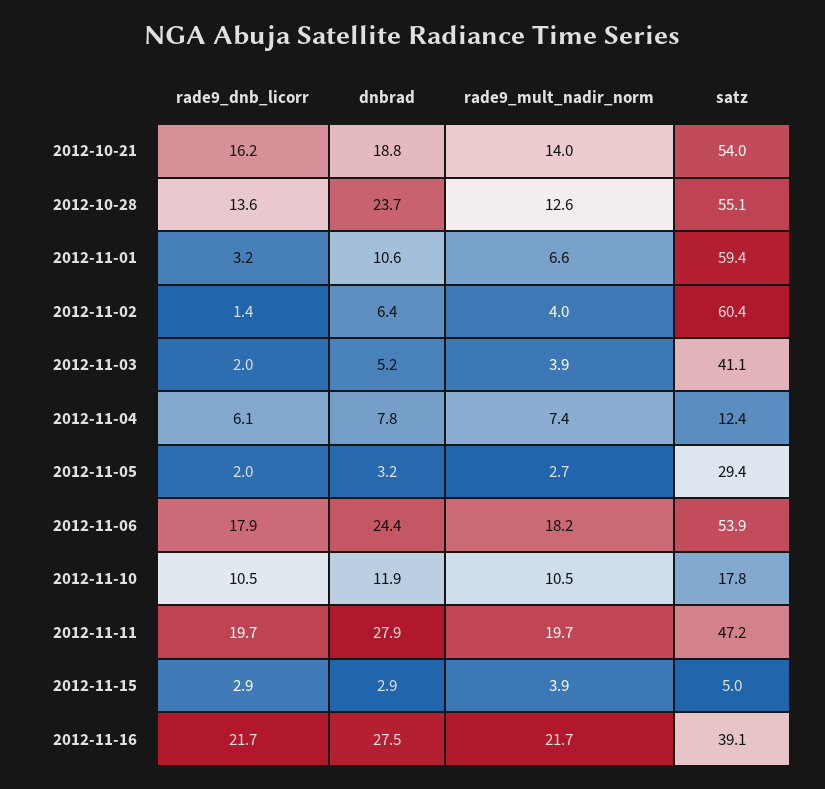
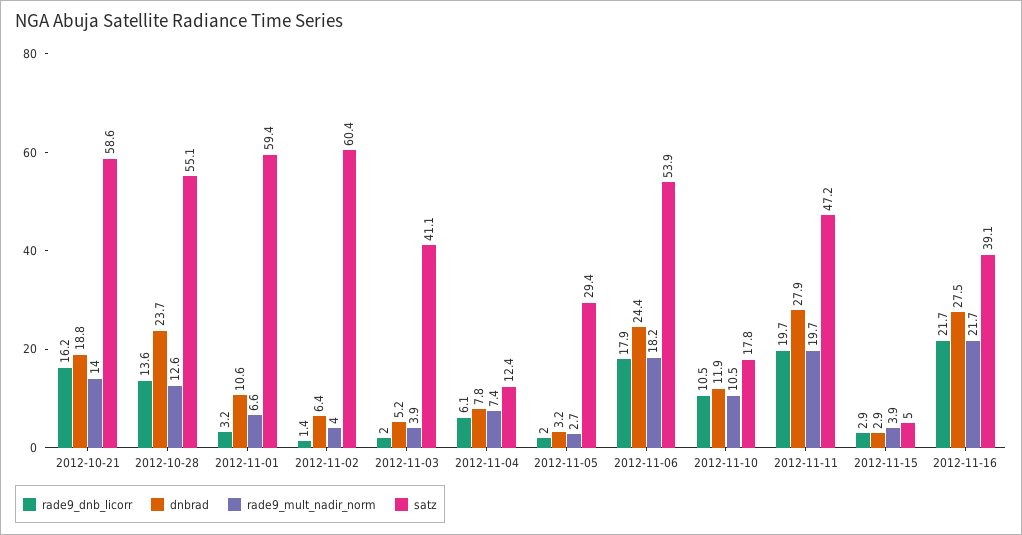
  {
    "rade9_dnb_licorr": {
      "2012-10-21": 16.2,
      "2012-10-28": 13.6,
      "2012-11-01": 3.2,
      "2012-11-02": 1.4,
      "2012-11-03": 2,
      "2012-11-04": 6.1,
      "2012-11-05": 2,
      "2012-11-06": 17.9,
      "2012-11-10": 10.5,
      "2012-11-11": 19.7,
      "2012-11-15": 2.9,
      "2012-11-16": 21.7
    },
    "dnbrad": {
      "2012-10-21": 18.8,
      "2012-10-28": 23.7,
      "2012-11-01": 10.6,
      "2012-11-02": 6.4,
      "2012-11-03": 5.2,
      "2012-11-04": 7.8,
      "2012-11-05": 3.2,
      "2012-11-06": 24.4,
      "2012-11-10": 11.9,
      "2012-11-11": 27.9,
      "2012-11-15": 2.9,
      "2012-11-16": 27.5
    },
    "rade9_mult_nadir_norm": {
      "2012-10-21": 14,
      "2012-10-28": 12.6,
      "2012-11-01": 6.6,
      "2012-11-02": 4,
      "2012-11-03": 3.9,
      "2012-11-04": 7.4,
      "2012-11-05": 2.7,
      "2012-11-06": 18.2,
      "2012-11-10": 10.5,
      "2012-11-11": 19.7,
      "2012-11-15": 3.9,
      "2012-11-16": 21.7
    },
    "satz": {
-     "2012-10-21": 54,
+     "2012-10-21": 58.6,
      "2012-10-28": 55.1,
      "2012-11-01": 59.4,
      "2012-11-02": 60.4,
      "2012-11-03": 41.1,
      "2012-11-04": 12.4,
      "2012-11-05": 29.4,
      "2012-11-06": 53.9,
      "2012-11-10": 17.8,
      "2012-11-11": 47.2,
      "2012-11-15": 5,
      "2012-11-16": 39.1
    }
  }

